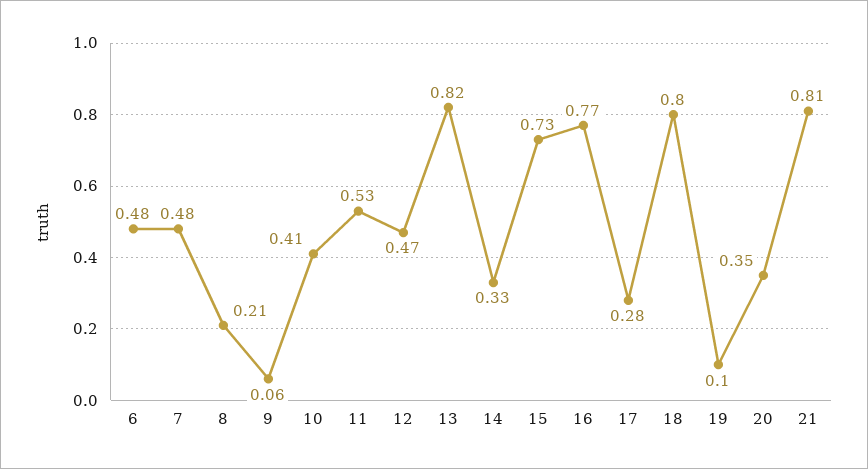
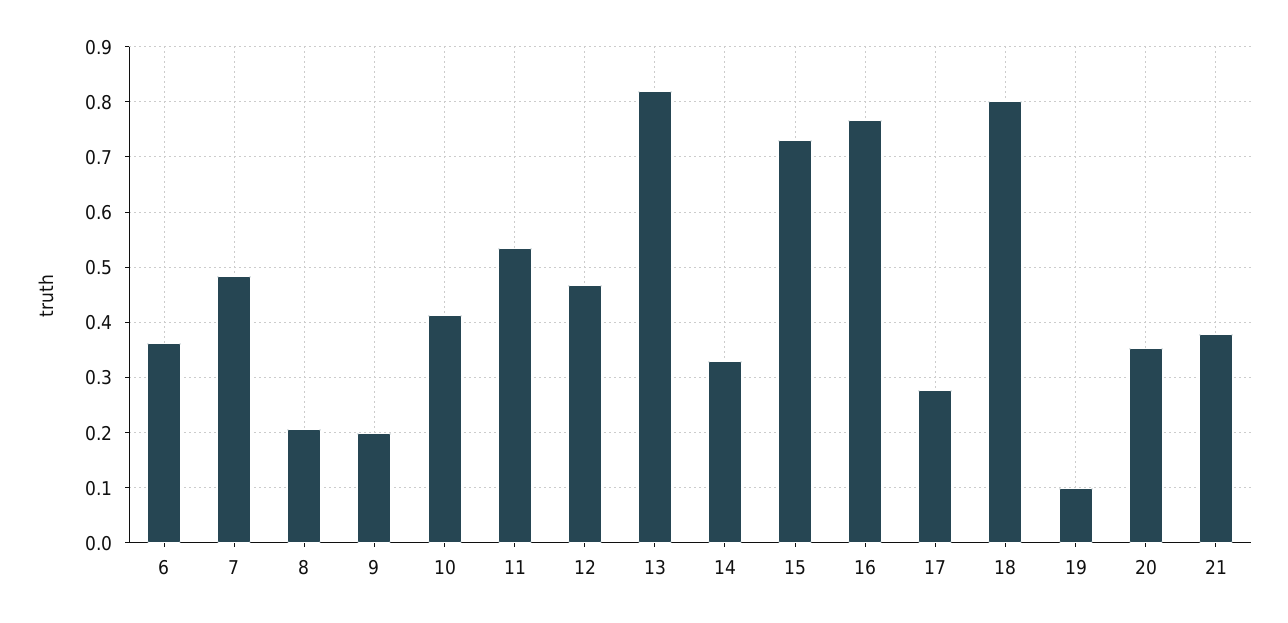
  {
-   "6": 0.48,
+   "6": 0.36,
    "7": 0.48,
    "8": 0.21,
-   "9": 0.06,
+   "9": 0.2,
    "10": 0.41,
    "11": 0.53,
    "12": 0.47,
    "13": 0.82,
    "14": 0.33,
    "15": 0.73,
    "16": 0.77,
    "17": 0.28,
    "18": 0.8,
    "19": 0.1,
    "20": 0.35,
-   "21": 0.81
+   "21": 0.38
  }

